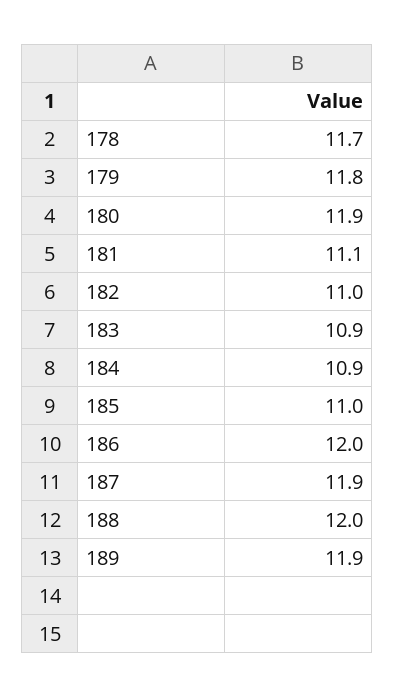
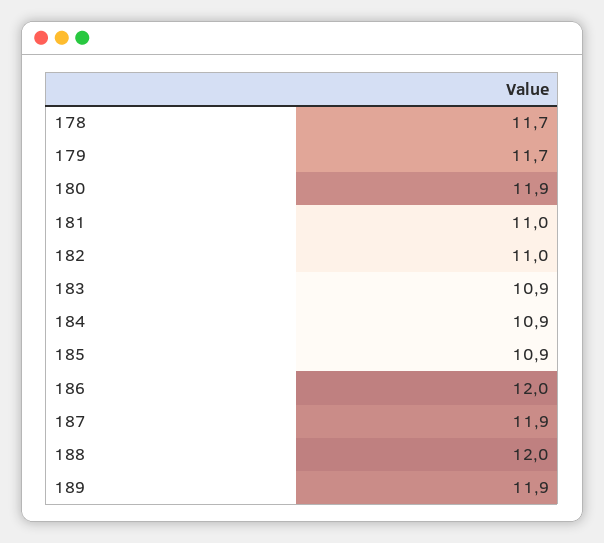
  {
    "178": 11.7,
-   "179": 11.8,
+   "179": 11.7,
    "180": 11.9,
-   "181": 11.1,
+   "181": 11,
    "182": 11,
    "183": 10.9,
    "184": 10.9,
-   "185": 11,
+   "185": 10.9,
    "186": 12,
    "187": 11.9,
    "188": 12,
    "189": 11.9
  }

